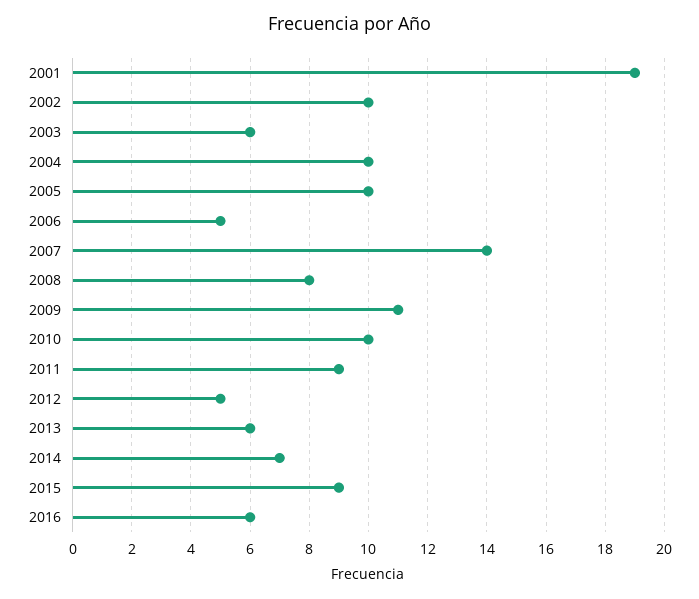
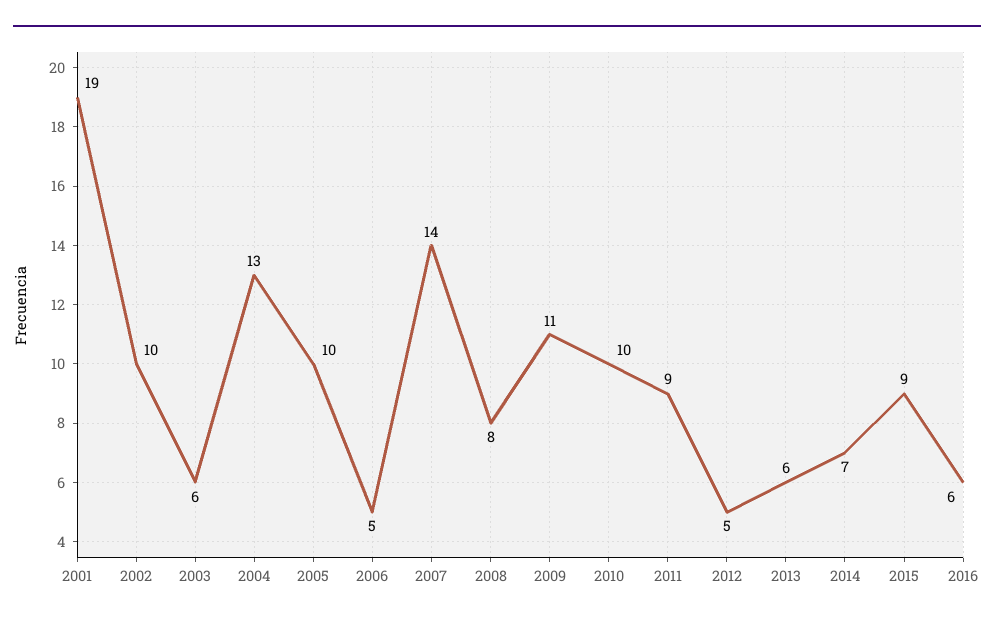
  {
    "2001": 19,
    "2002": 10,
    "2003": 6,
-   "2004": 10,
+   "2004": 13,
    "2005": 10,
    "2006": 5,
    "2007": 14,
    "2008": 8,
    "2009": 11,
    "2010": 10,
    "2011": 9,
    "2012": 5,
    "2013": 6,
    "2014": 7,
    "2015": 9,
    "2016": 6
  }

